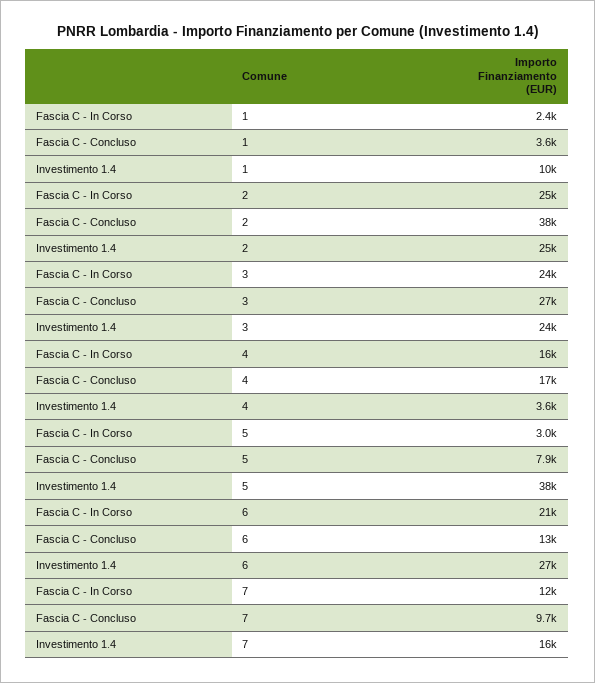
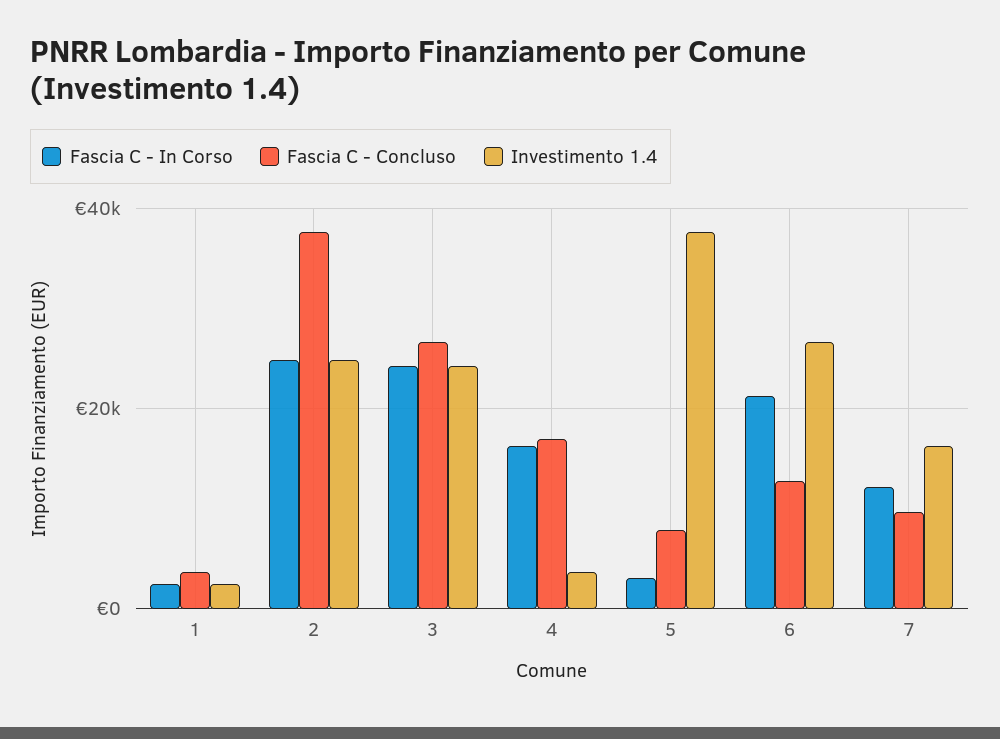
  {
    "Fascia C - In Corso": {
      "1": 2400,
      "2": 25000,
      "3": 24000,
      "4": 16000,
      "5": 3000,
      "6": 21000,
      "7": 12000
    },
    "Fascia C - Concluso": {
      "1": 3600,
      "2": 38000,
      "3": 27000,
      "4": 17000,
      "5": 7900,
      "6": 13000,
      "7": 9700
    },
    "Investimento 1.4": {
-     "1": 10000,
+     "1": 2000,
      "2": 25000,
      "3": 24000,
      "4": 3600,
      "5": 38000,
      "6": 27000,
      "7": 16000
    }
  }

